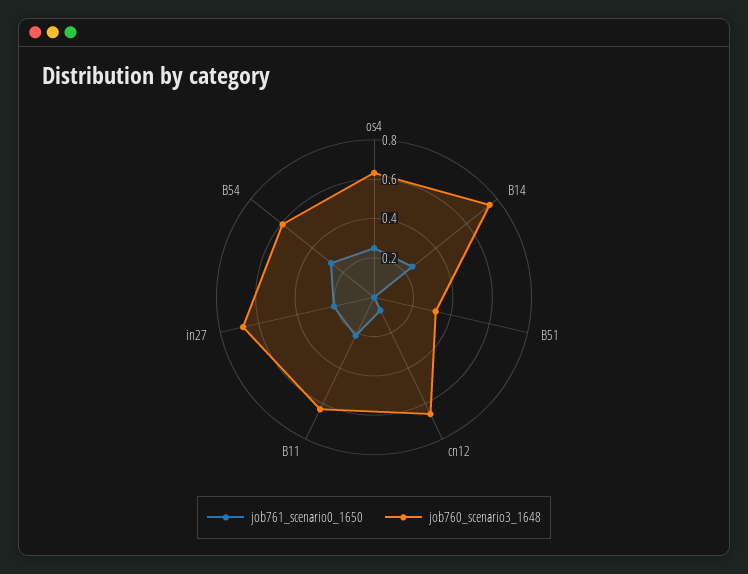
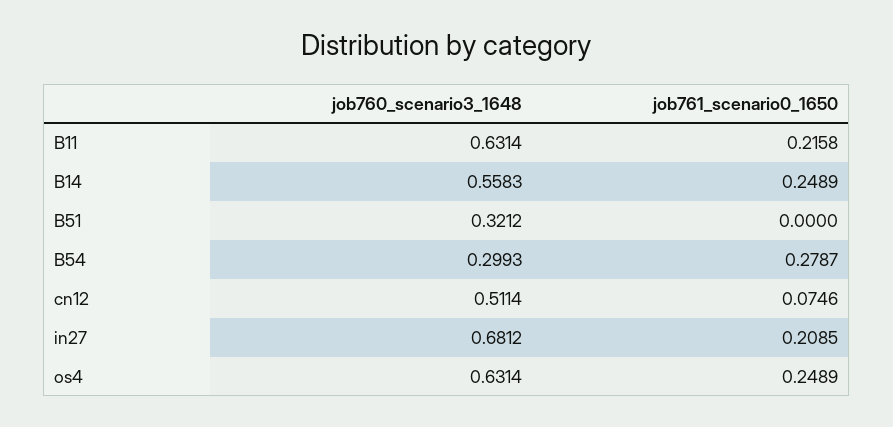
  {
    "job761_scenario0_1650": {
      "os4": 0.2489,
      "B14": 0.2489,
      "B51": 0,
      "cn12": 0.0746,
      "B11": 0.2158,
      "in27": 0.2085,
      "B54": 0.2787
    },
    "job760_scenario3_1648": {
      "os4": 0.6314,
-     "B14": 0.75,
+     "B14": 0.5583,
      "B51": 0.3212,
-     "cn12": 0.65,
+     "cn12": 0.5114,
      "B11": 0.6314,
      "in27": 0.6812,
-     "B54": 0.6
+     "B54": 0.2993
    }
  }

